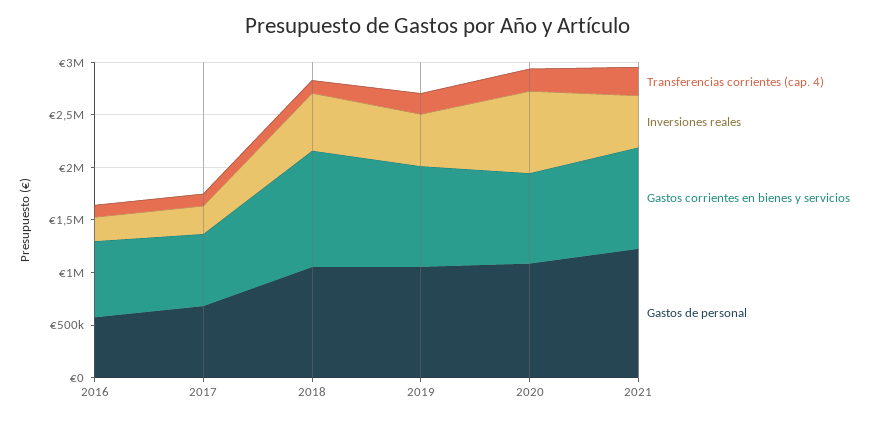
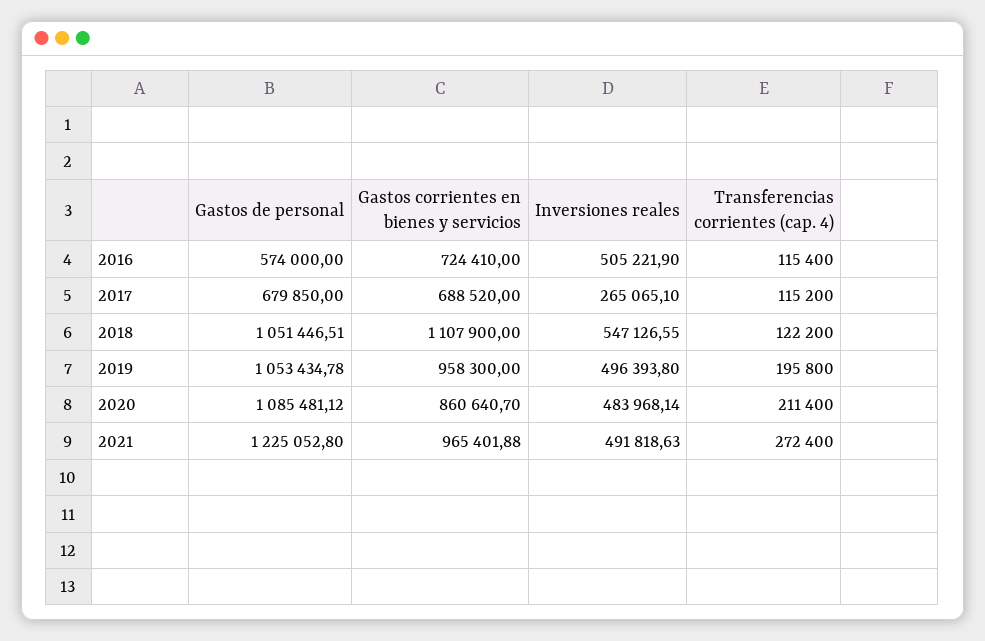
  {
    "Transferencias corrientes (cap. 4)": {
      "2016": 115400,
      "2017": 115200,
      "2018": 122200,
      "2019": 195800,
      "2020": 211400,
      "2021": 272400
    },
    "Inversiones reales": {
-     "2016": 200000,
+     "2016": 505221.9,
      "2017": 265065.1,
      "2018": 547126.55,
      "2019": 496393.8,
-     "2020": 800000,
+     "2020": 483968.14,
      "2021": 491818.63
    },
    "Gastos corrientes en bienes y servicios": {
      "2016": 724410,
      "2017": 688520,
      "2018": 1107900,
      "2019": 958300,
      "2020": 860640.7,
      "2021": 965401.88
    },
    "Gastos de personal": {
      "2016": 574000,
      "2017": 679850,
      "2018": 1051446.51,
      "2019": 1053434.78,
      "2020": 1085481.12,
      "2021": 1225052.8
    }
  }

